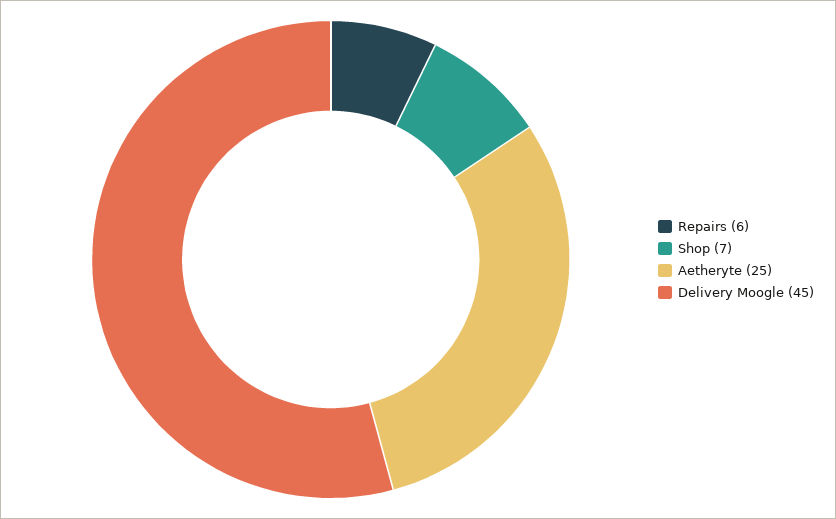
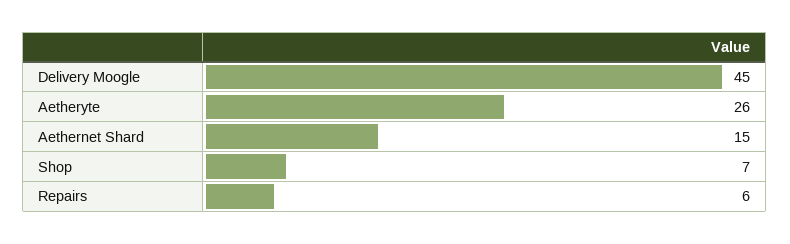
  {
    "Repairs": 6,
    "Shop": 7,
-   "Aetheryte": 25,
+   "Aetheryte": 26,
-   "Delivery Moogle": 45
+   "Delivery Moogle": 45,
+   "Aethernet Shard": 15
  }

